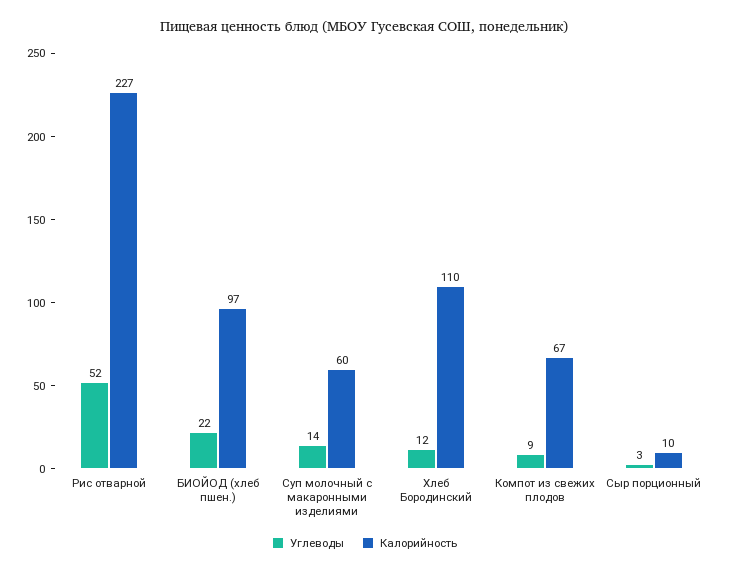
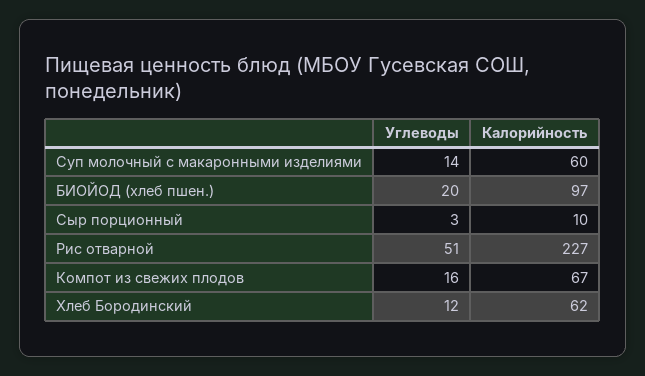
  {
    "Углеводы": {
-     "Рис отварной": 52,
+     "Рис отварной": 51,
-     "БИОЙОД (хлеб пшен.)": 22,
+     "БИОЙОД (хлеб пшен.)": 20,
      "Суп молочный с макаронными изделиями": 14,
      "Хлеб Бородинский": 12,
-     "Компот из свежих плодов": 9,
+     "Компот из свежих плодов": 16,
      "Сыр порционный": 3
    },
    "Калорийность": {
      "Рис отварной": 227,
      "БИОЙОД (хлеб пшен.)": 97,
      "Суп молочный с макаронными изделиями": 60,
-     "Хлеб Бородинский": 110,
+     "Хлеб Бородинский": 62,
      "Компот из свежих плодов": 67,
      "Сыр порционный": 10
    }
  }

